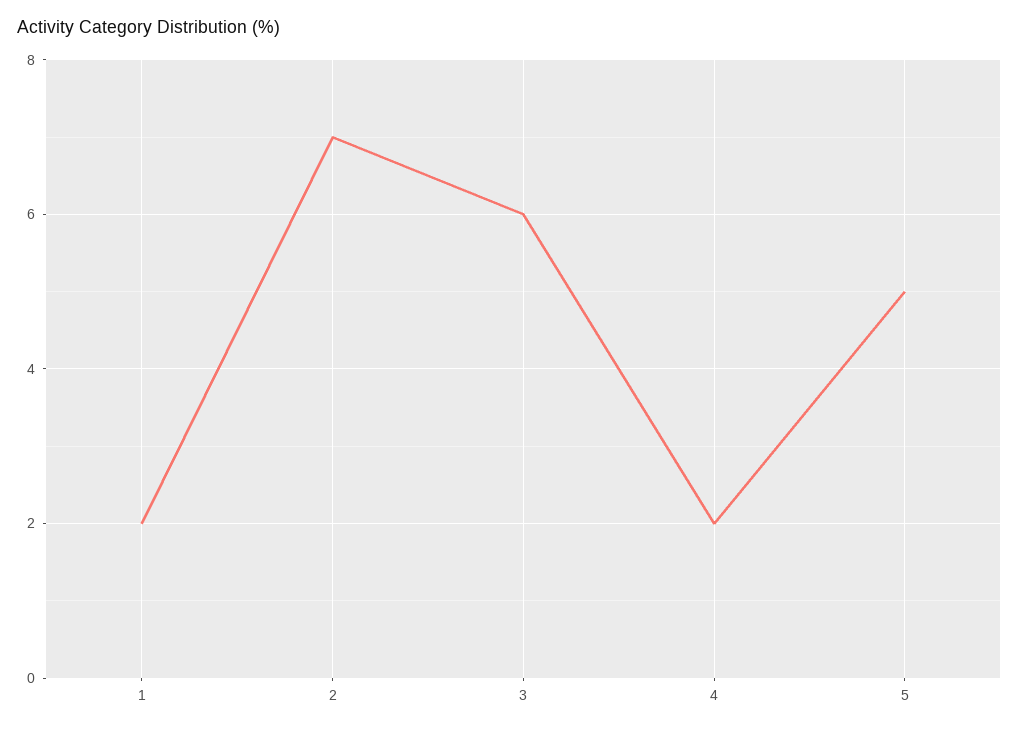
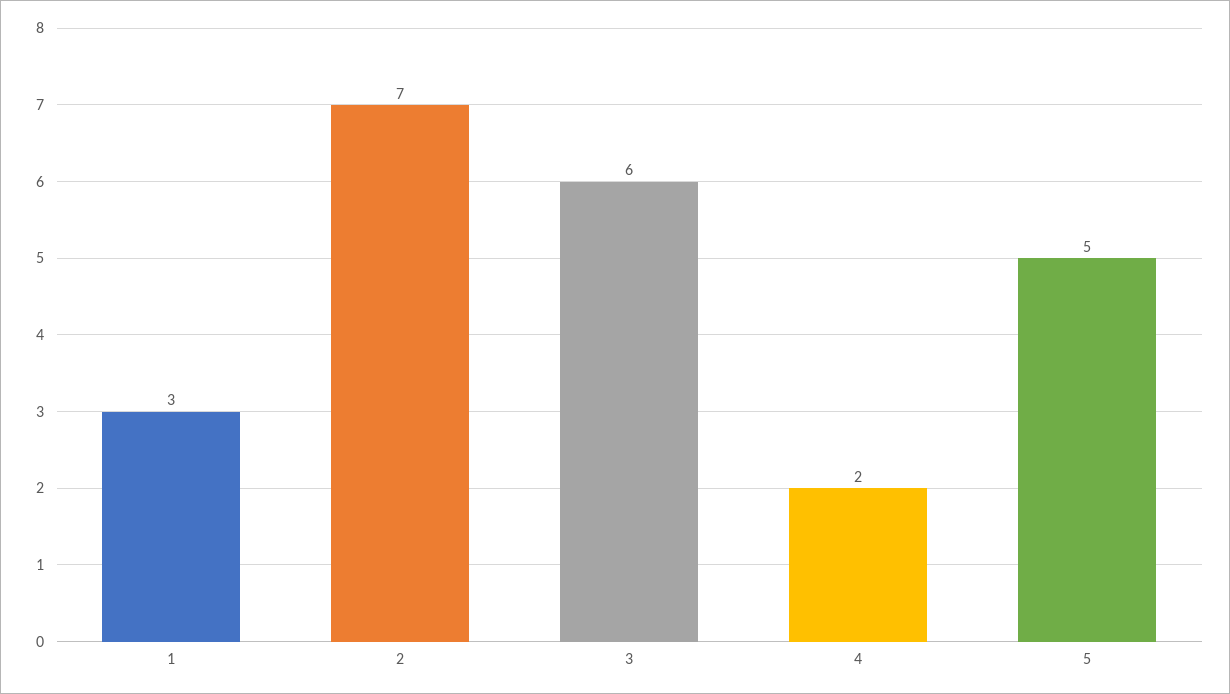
  {
-   "1": 2,
+   "1": 3,
    "2": 7,
    "3": 6,
    "4": 2,
    "5": 5
  }

